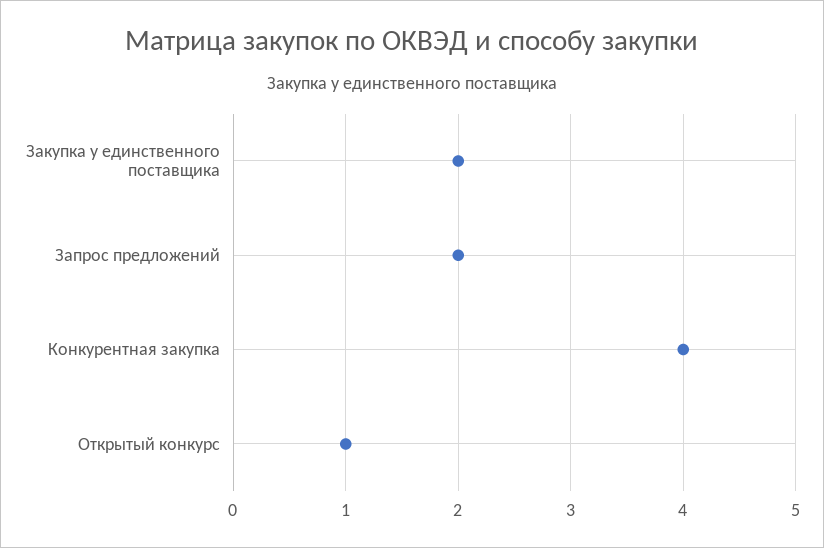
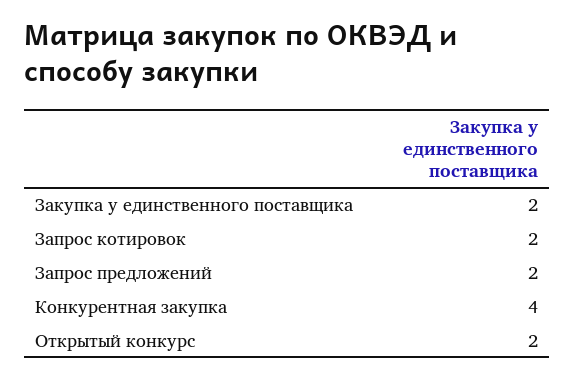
  {
    "Закупка у единственного поставщика": 2,
    "Запрос предложений": 2,
    "Конкурентная закупка": 4,
-   "Открытый конкурс": 1
+   "Открытый конкурс": 2,
+   "Запрос котировок": 2
  }

